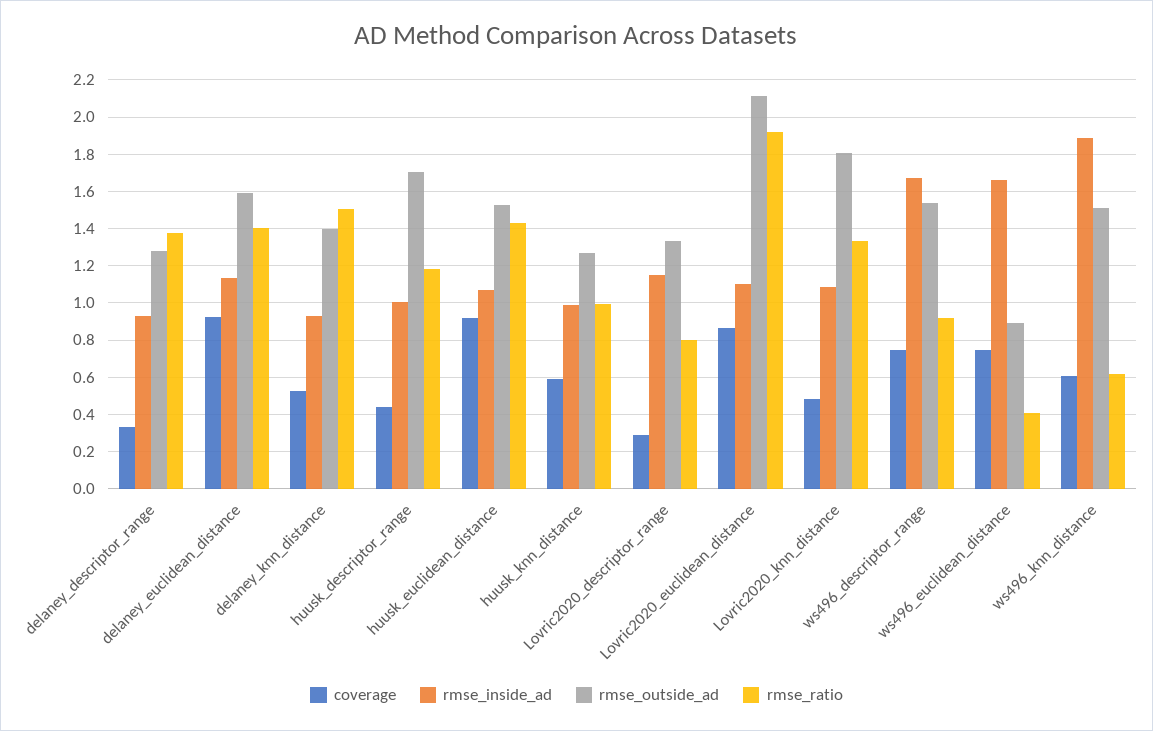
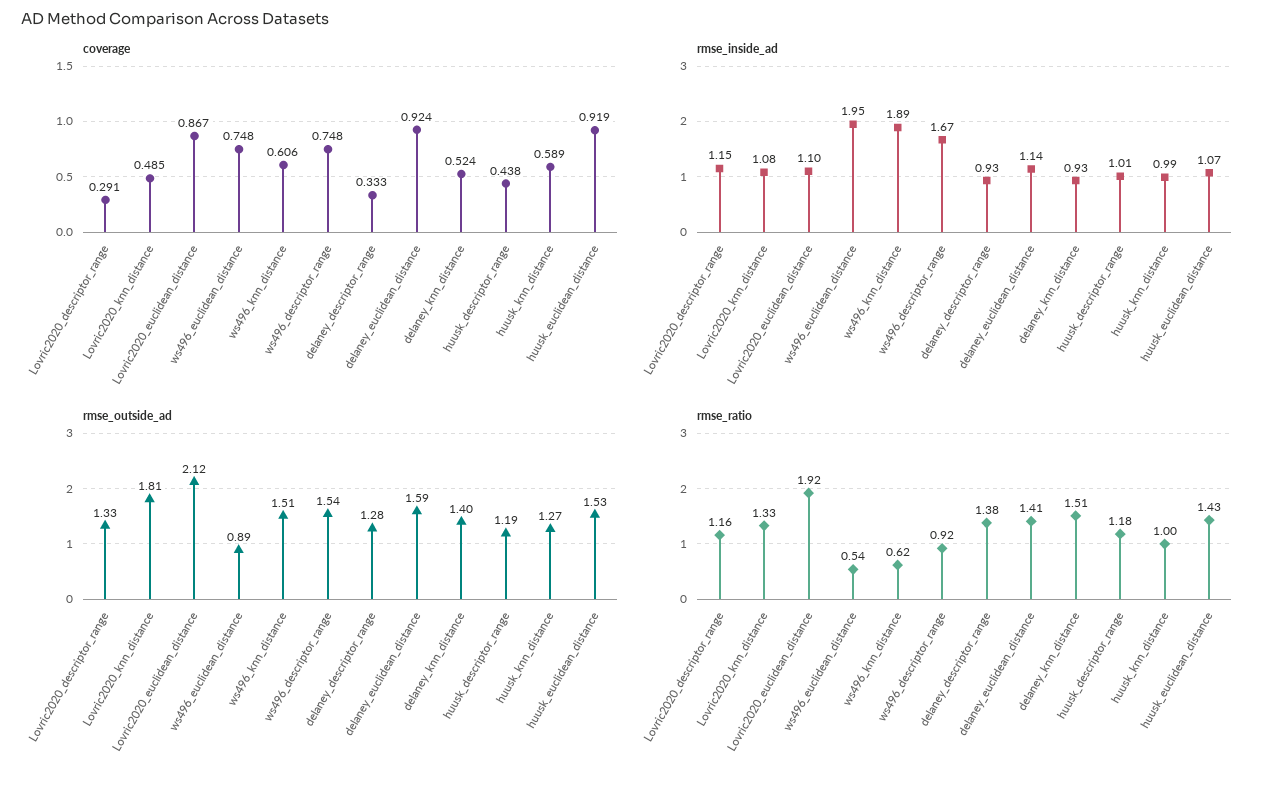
  {
    "coverage": {
      "delaney_descriptor_range": 0.333,
      "delaney_euclidean_distance": 0.924,
      "delaney_knn_distance": 0.524,
      "huusk_descriptor_range": 0.438,
      "huusk_euclidean_distance": 0.919,
      "huusk_knn_distance": 0.589,
      "Lovric2020_descriptor_range": 0.291,
      "Lovric2020_euclidean_distance": 0.867,
      "Lovric2020_knn_distance": 0.485,
      "ws496_descriptor_range": 0.748,
      "ws496_euclidean_distance": 0.748,
      "ws496_knn_distance": 0.606
    },
    "rmse_inside_ad": {
      "delaney_descriptor_range": 0.93,
      "delaney_euclidean_distance": 1.14,
      "delaney_knn_distance": 0.93,
      "huusk_descriptor_range": 1.01,
      "huusk_euclidean_distance": 1.07,
      "huusk_knn_distance": 0.99,
      "Lovric2020_descriptor_range": 1.15,
      "Lovric2020_euclidean_distance": 1.1,
      "Lovric2020_knn_distance": 1.08,
      "ws496_descriptor_range": 1.67,
-     "ws496_euclidean_distance": 1.65,
+     "ws496_euclidean_distance": 1.95,
      "ws496_knn_distance": 1.89
    },
    "rmse_outside_ad": {
      "delaney_descriptor_range": 1.28,
      "delaney_euclidean_distance": 1.59,
      "delaney_knn_distance": 1.4,
-     "huusk_descriptor_range": 1.7,
+     "huusk_descriptor_range": 1.19,
      "huusk_euclidean_distance": 1.53,
      "huusk_knn_distance": 1.27,
      "Lovric2020_descriptor_range": 1.33,
      "Lovric2020_euclidean_distance": 2.12,
      "Lovric2020_knn_distance": 1.81,
      "ws496_descriptor_range": 1.54,
      "ws496_euclidean_distance": 0.89,
      "ws496_knn_distance": 1.51
    },
    "rmse_ratio": {
      "delaney_descriptor_range": 1.38,
      "delaney_euclidean_distance": 1.41,
      "delaney_knn_distance": 1.51,
      "huusk_descriptor_range": 1.18,
      "huusk_euclidean_distance": 1.43,
      "huusk_knn_distance": 1,
-     "Lovric2020_descriptor_range": 0.8,
+     "Lovric2020_descriptor_range": 1.16,
      "Lovric2020_euclidean_distance": 1.92,
      "Lovric2020_knn_distance": 1.33,
      "ws496_descriptor_range": 0.92,
-     "ws496_euclidean_distance": 0.4,
+     "ws496_euclidean_distance": 0.54,
      "ws496_knn_distance": 0.62
    }
  }

